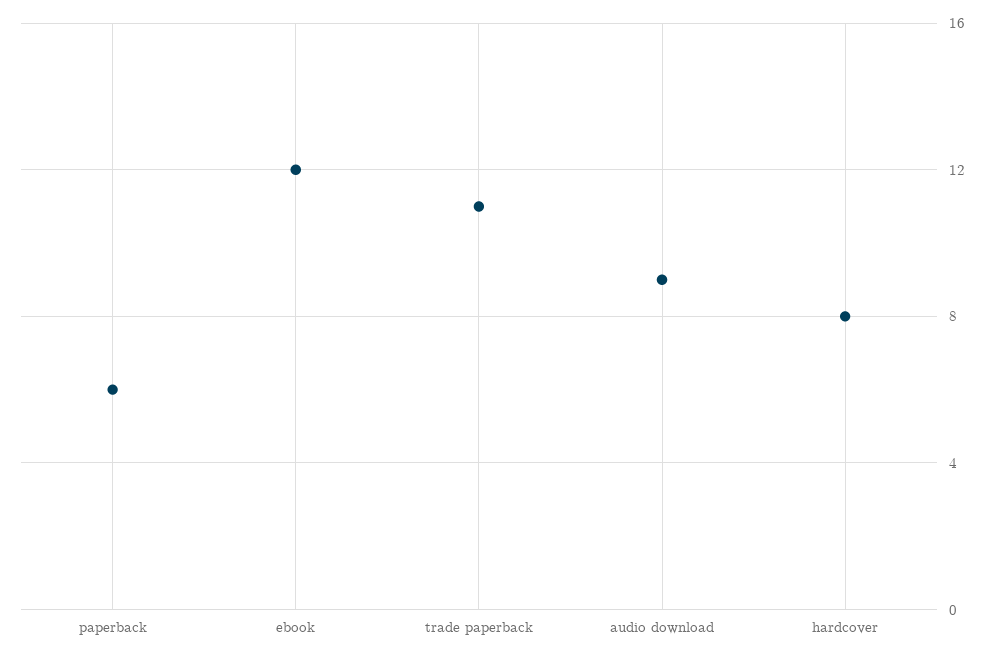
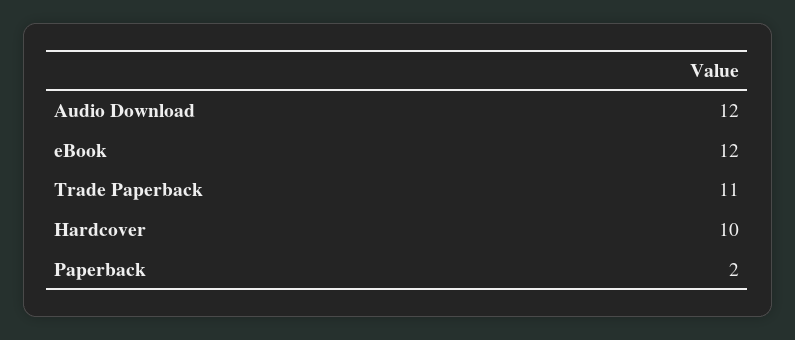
  {
-   "paperback": 6,
+   "paperback": 2,
    "ebook": 12,
    "trade paperback": 11,
-   "audio download": 9,
+   "audio download": 12,
-   "hardcover": 8
+   "hardcover": 10
  }

